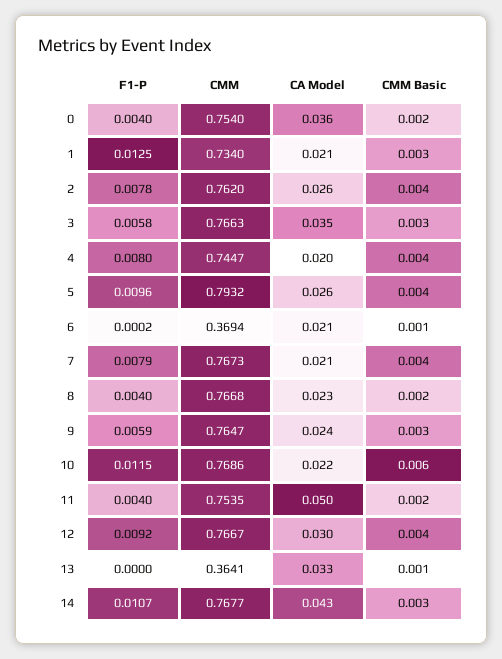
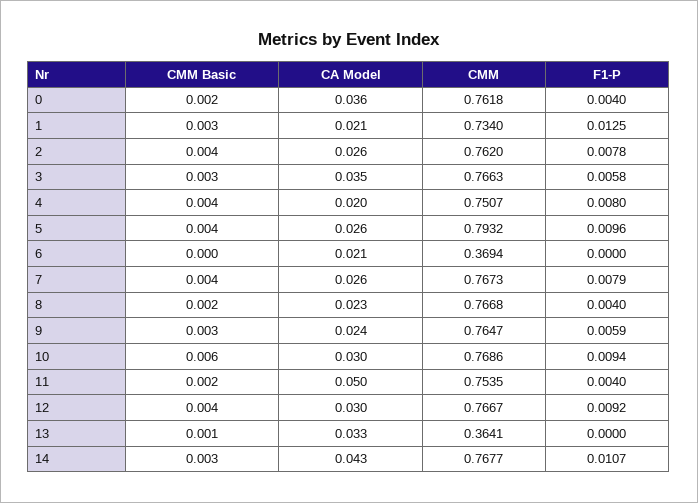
  {
    "F1-P": {
      "0": 0.004,
      "1": 0.0125,
      "2": 0.0078,
      "3": 0.0058,
      "4": 0.008,
      "5": 0.0096,
-     "6": 0.0002,
+     "6": 0,
      "7": 0.0079,
      "8": 0.004,
      "9": 0.0059,
-     "10": 0.0115,
+     "10": 0.0094,
      "11": 0.004,
      "12": 0.0092,
      "13": 0,
      "14": 0.0107
    },
    "CMM": {
-     "0": 0.754,
+     "0": 0.7618,
      "1": 0.734,
      "2": 0.762,
      "3": 0.7663,
-     "4": 0.7447,
+     "4": 0.7507,
      "5": 0.7932,
      "6": 0.3694,
      "7": 0.7673,
      "8": 0.7668,
      "9": 0.7647,
      "10": 0.7686,
      "11": 0.7535,
      "12": 0.7667,
      "13": 0.3641,
      "14": 0.7677
    },
    "CA Model": {
      "0": 0.036,
      "1": 0.021,
      "2": 0.026,
      "3": 0.035,
      "4": 0.02,
      "5": 0.026,
      "6": 0.021,
-     "7": 0.021,
+     "7": 0.026,
      "8": 0.023,
      "9": 0.024,
-     "10": 0.022,
+     "10": 0.03,
      "11": 0.05,
      "12": 0.03,
      "13": 0.033,
      "14": 0.043
    },
    "CMM Basic": {
      "0": 0.002,
      "1": 0.003,
      "2": 0.004,
      "3": 0.003,
      "4": 0.004,
      "5": 0.004,
-     "6": 0.001,
+     "6": 0,
      "7": 0.004,
      "8": 0.002,
      "9": 0.003,
      "10": 0.006,
      "11": 0.002,
      "12": 0.004,
      "13": 0.001,
      "14": 0.003
    }
  }

